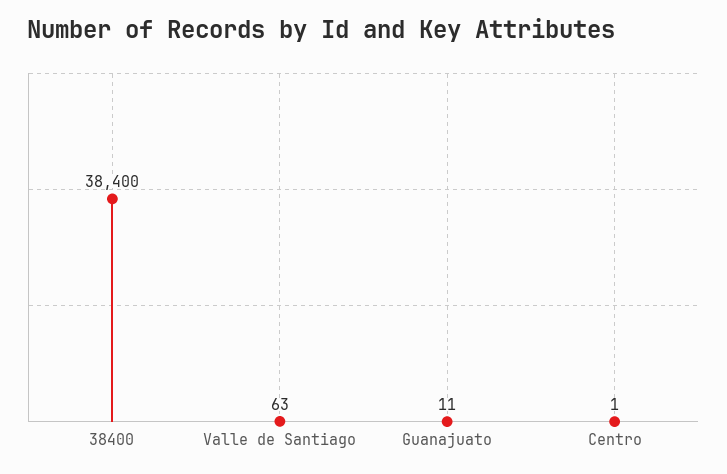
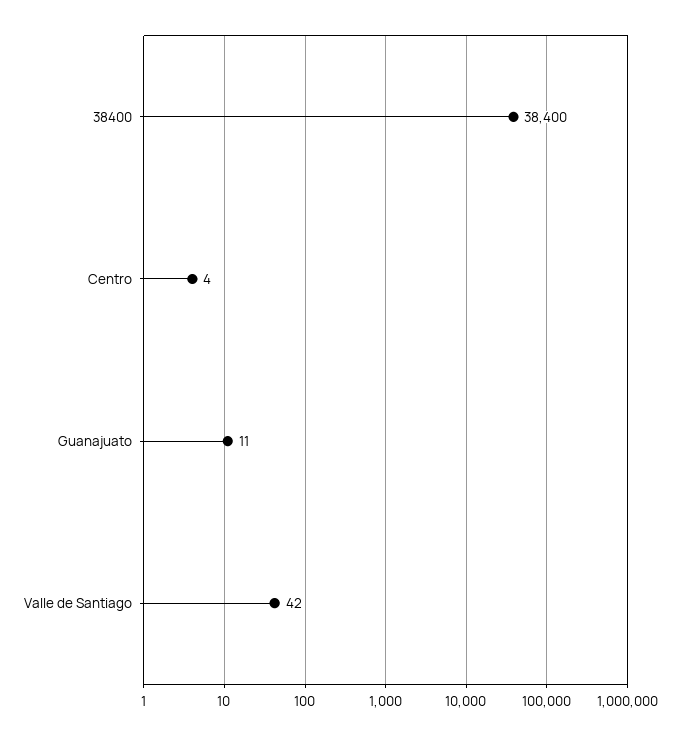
  {
    "38400": 38400,
-   "Valle de Santiago": 63,
+   "Valle de Santiago": 42,
    "Guanajuato": 11,
-   "Centro": 1
+   "Centro": 4
  }

